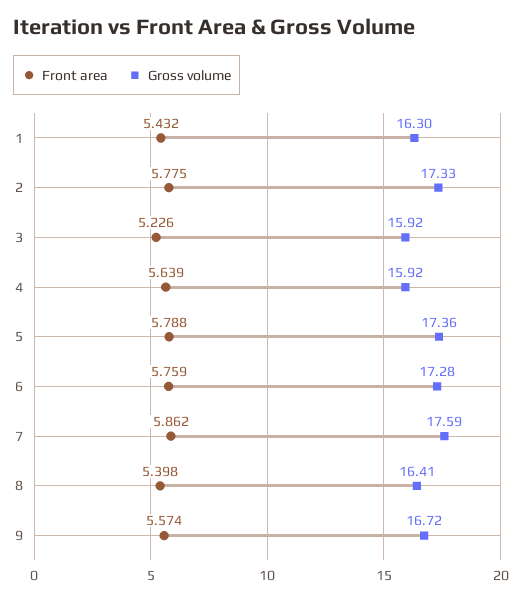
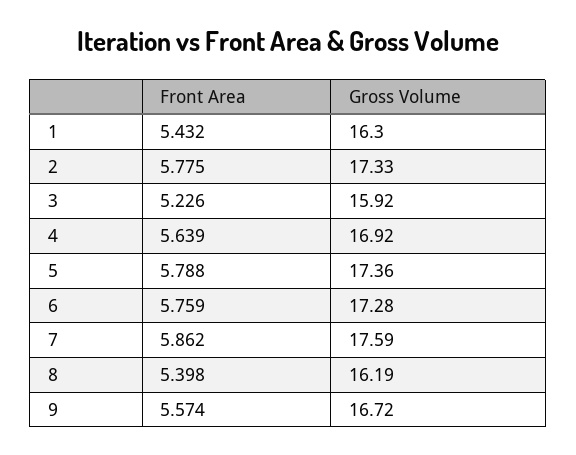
  {
    "Front area": {
      "1": 5.432,
      "2": 5.775,
      "3": 5.226,
      "4": 5.639,
      "5": 5.788,
      "6": 5.759,
      "7": 5.862,
      "8": 5.398,
      "9": 5.574
    },
    "Gross volume": {
      "1": 16.3,
      "2": 17.33,
      "3": 15.92,
-     "4": 15.92,
+     "4": 16.92,
      "5": 17.36,
      "6": 17.28,
      "7": 17.59,
-     "8": 16.41,
+     "8": 16.19,
      "9": 16.72
    }
  }

